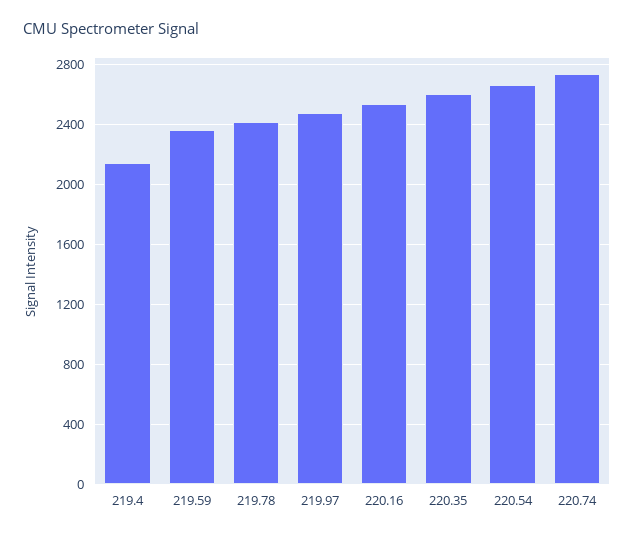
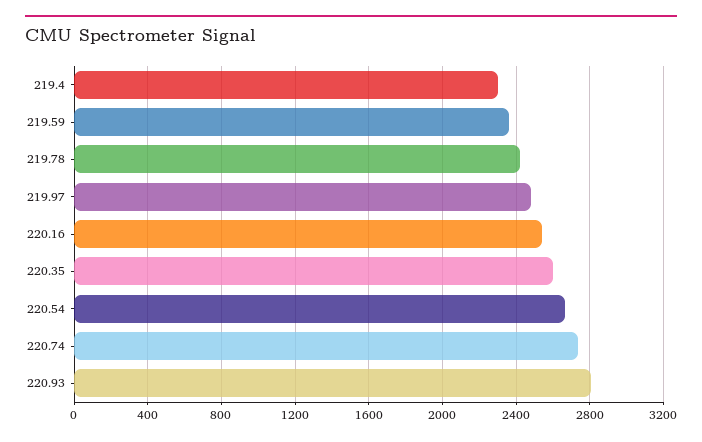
  {
-   "219.4": 2150,
+   "219.4": 2300,
    "219.59": 2350,
    "219.78": 2400,
    "219.97": 2500,
    "220.16": 2550,
    "220.35": 2600,
    "220.54": 2650,
-   "220.74": 2750
+   "220.74": 2750,
+   "220.93": 2800
  }

